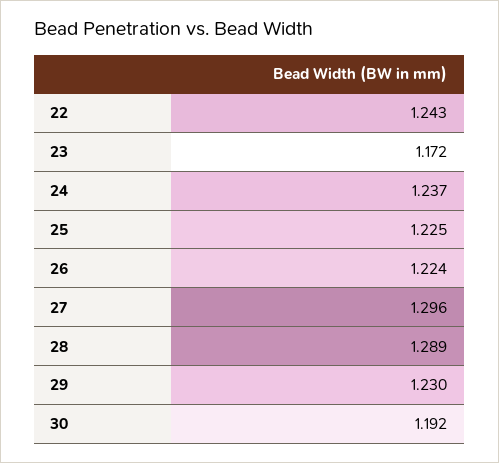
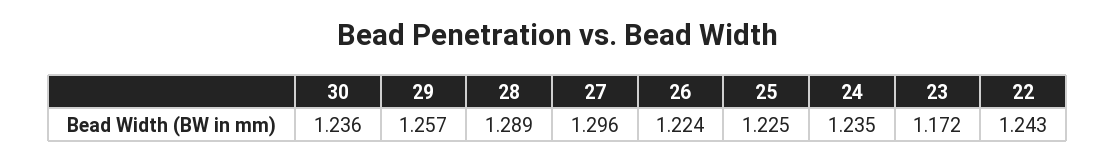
  {
    "22": 1.243,
    "23": 1.172,
-   "24": 1.237,
+   "24": 1.235,
    "25": 1.225,
    "26": 1.224,
    "27": 1.296,
    "28": 1.289,
-   "29": 1.23,
+   "29": 1.257,
-   "30": 1.192
+   "30": 1.236
  }

